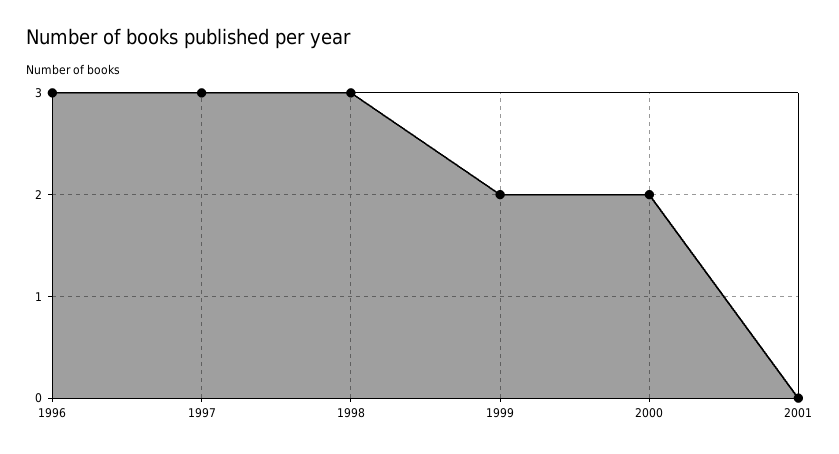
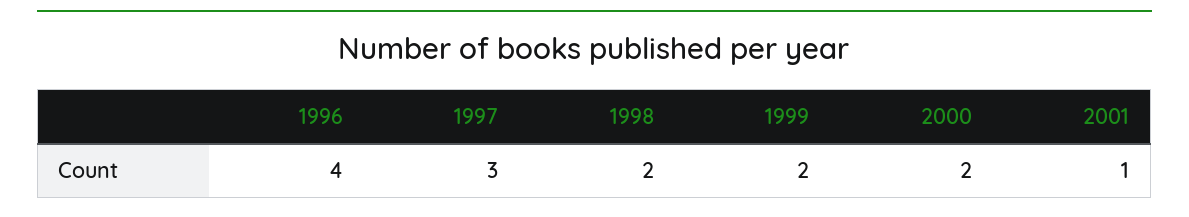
  {
-   "1996": 3,
+   "1996": 4,
    "1997": 3,
-   "1998": 3,
+   "1998": 2,
    "1999": 2,
    "2000": 2,
-   "2001": 0
+   "2001": 1
  }

